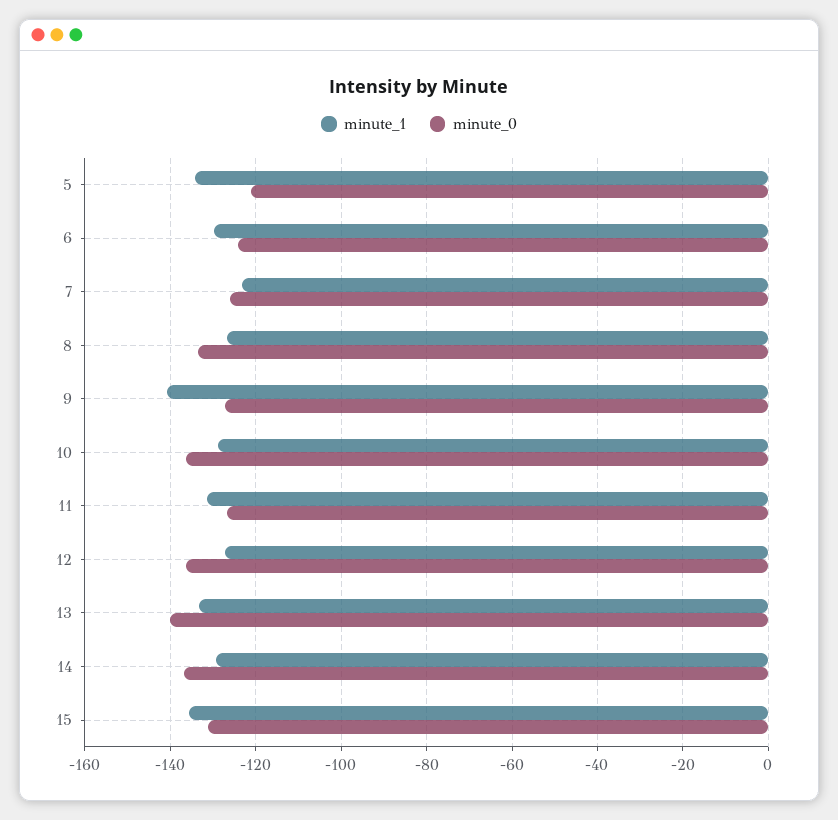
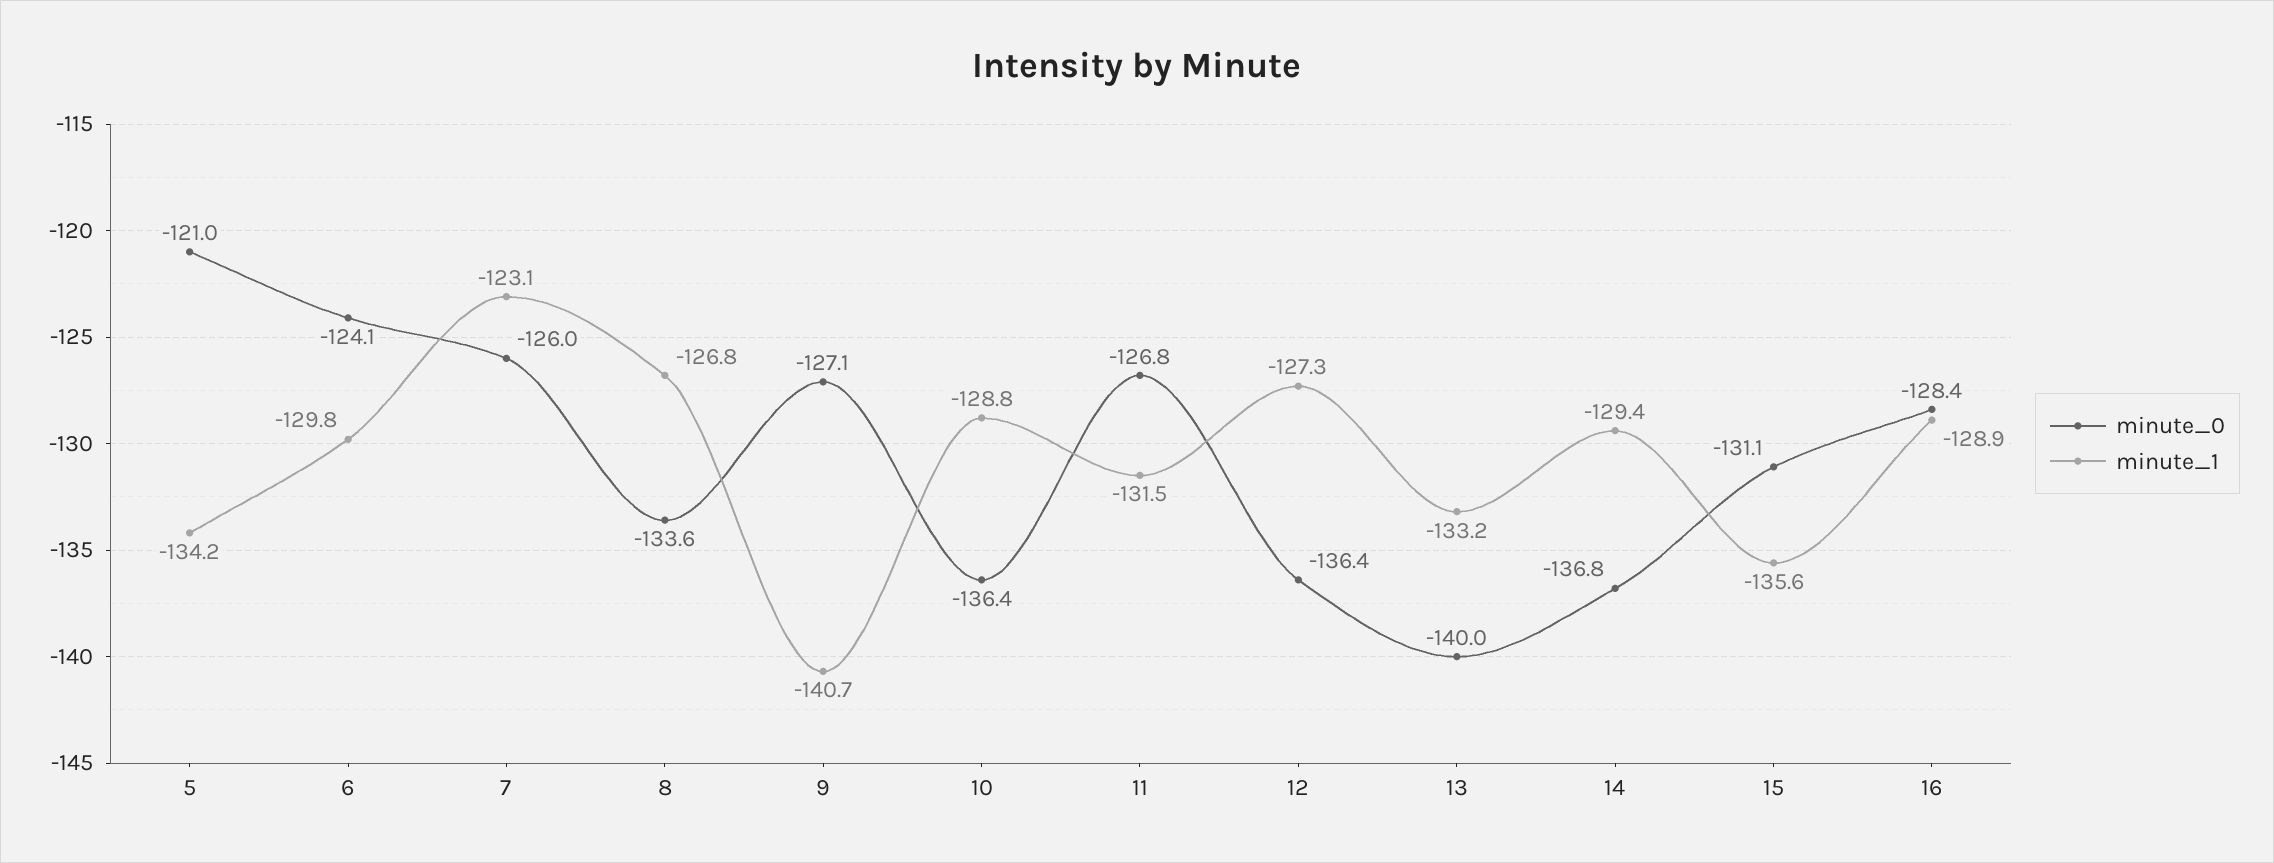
  {
    "minute_1": {
      "5": -134.2,
      "6": -129.8,
      "7": -123.1,
      "8": -126.8,
      "9": -140.7,
      "10": -128.8,
      "11": -131.5,
      "12": -127.3,
      "13": -133.2,
      "14": -129.4,
-     "15": -135.6
+     "15": -135.6,
+     "16": -128.9
    },
    "minute_0": {
      "5": -121,
      "6": -124.1,
      "7": -126,
      "8": -133.6,
      "9": -127.1,
      "10": -136.4,
      "11": -126.8,
      "12": -136.4,
      "13": -140,
      "14": -136.8,
-     "15": -131.1
+     "15": -131.1,
+     "16": -128.4
    }
  }

